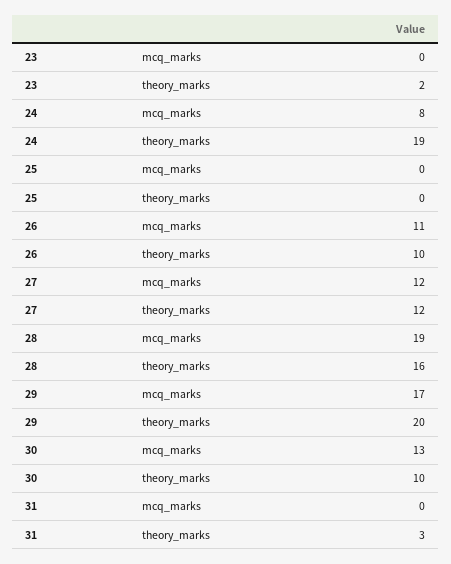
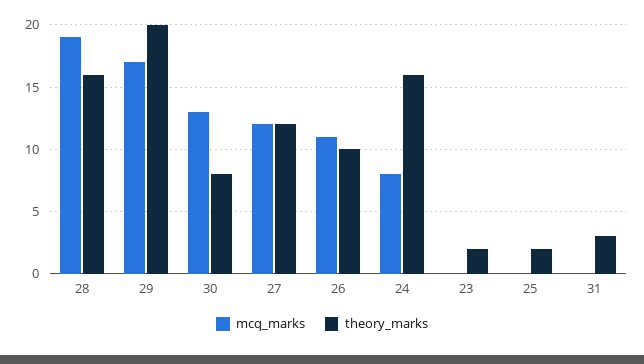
  {
    "mcq_marks": {
      "23": 0,
      "24": 8,
      "25": 0,
      "26": 11,
      "27": 12,
      "28": 19,
      "29": 17,
      "30": 13,
      "31": 0
    },
    "theory_marks": {
      "23": 2,
-     "24": 19,
+     "24": 16,
-     "25": 0,
+     "25": 2,
      "26": 10,
      "27": 12,
      "28": 16,
      "29": 20,
-     "30": 10,
+     "30": 8,
      "31": 3
    }
  }

